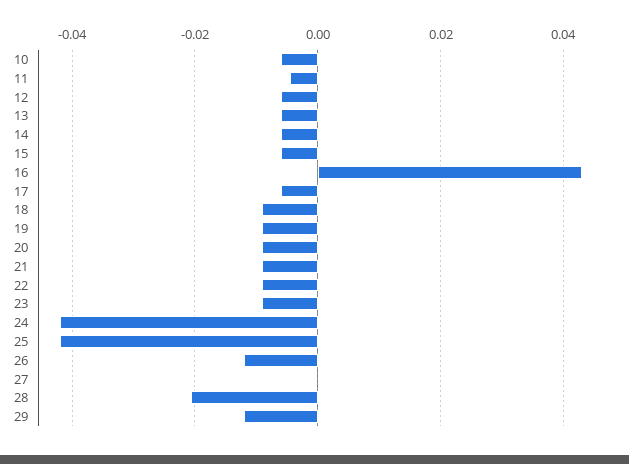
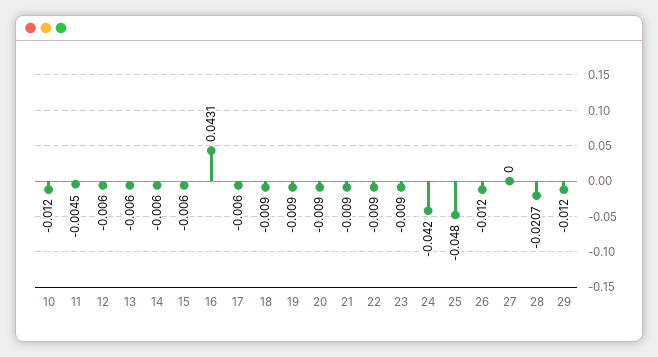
  {
-   "10": -0.006,
+   "10": -0.012,
    "11": -0.0045,
    "12": -0.006,
    "13": -0.006,
    "14": -0.006,
    "15": -0.006,
    "16": 0.0431,
    "17": -0.006,
    "18": -0.009,
    "19": -0.009,
    "20": -0.009,
    "21": -0.009,
    "22": -0.009,
    "23": -0.009,
    "24": -0.042,
-   "25": -0.042,
+   "25": -0.048,
    "26": -0.012,
    "27": 0,
    "28": -0.0207,
    "29": -0.012
  }

